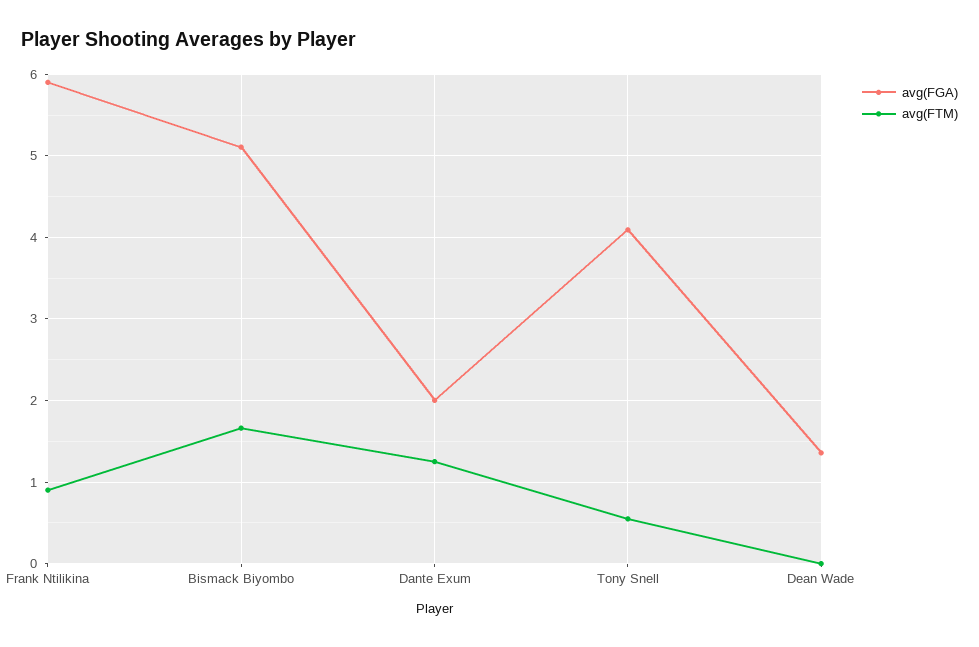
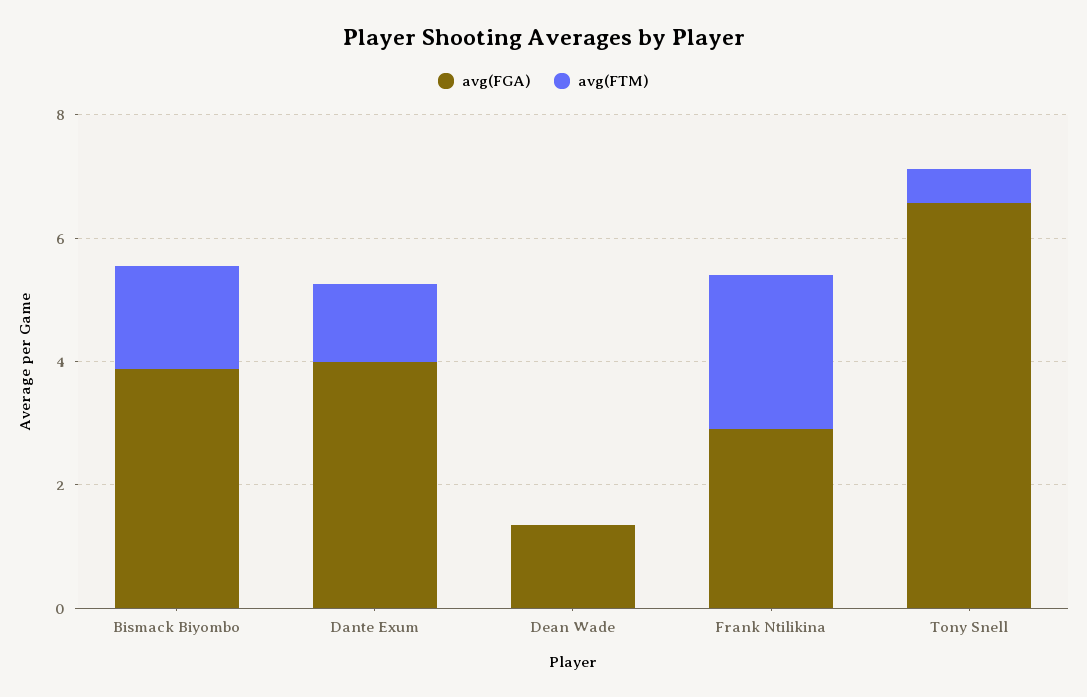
  {
    "avg(FGA)": {
-     "Frank Ntilikina": 5.9,
+     "Frank Ntilikina": 3,
-     "Bismack Biyombo": 5.1,
+     "Bismack Biyombo": 4,
-     "Dante Exum": 2,
+     "Dante Exum": 4,
-     "Tony Snell": 4.1,
+     "Tony Snell": 6.5,
      "Dean Wade": 1.4
    },
    "avg(FTM)": {
-     "Frank Ntilikina": 0.9,
+     "Frank Ntilikina": 2.5,
      "Bismack Biyombo": 1.7,
      "Dante Exum": 1.3,
      "Tony Snell": 0.5,
      "Dean Wade": 0
    }
  }

